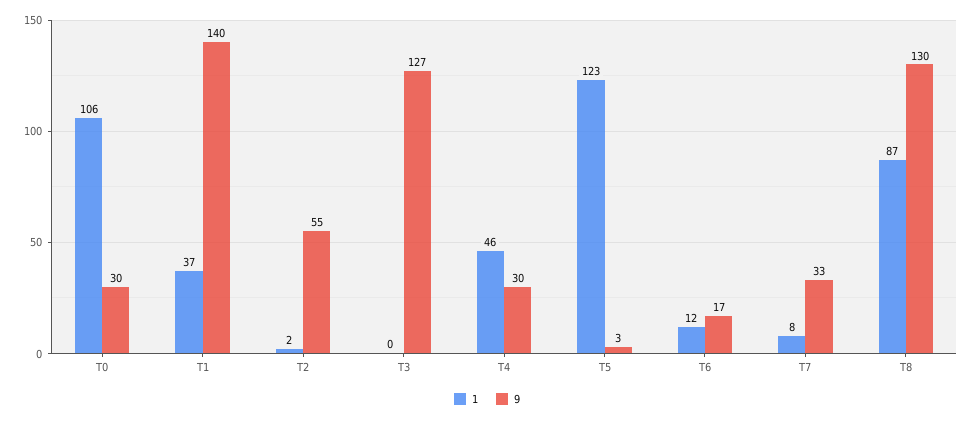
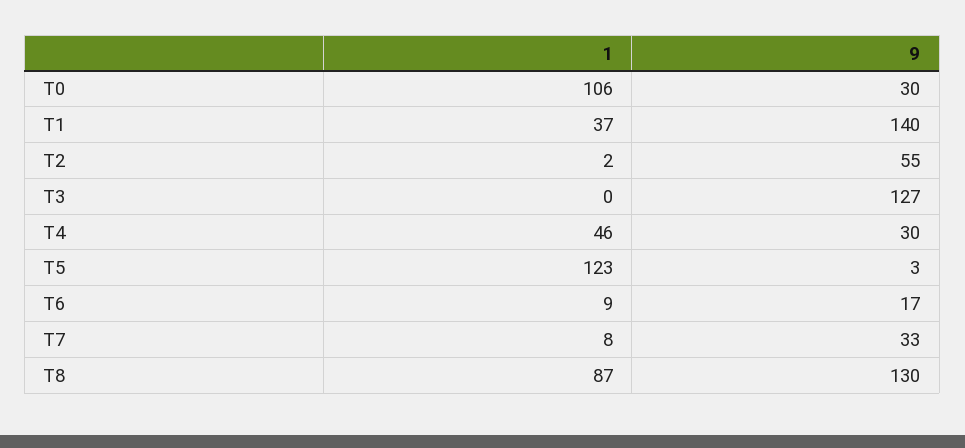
  {
    "1": {
      "T0": 106,
      "T1": 37,
      "T2": 2,
      "T3": 0,
      "T4": 46,
      "T5": 123,
-     "T6": 12,
+     "T6": 9,
      "T7": 8,
      "T8": 87
    },
    "9": {
      "T0": 30,
      "T1": 140,
      "T2": 55,
      "T3": 127,
      "T4": 30,
      "T5": 3,
      "T6": 17,
      "T7": 33,
      "T8": 130
    }
  }

